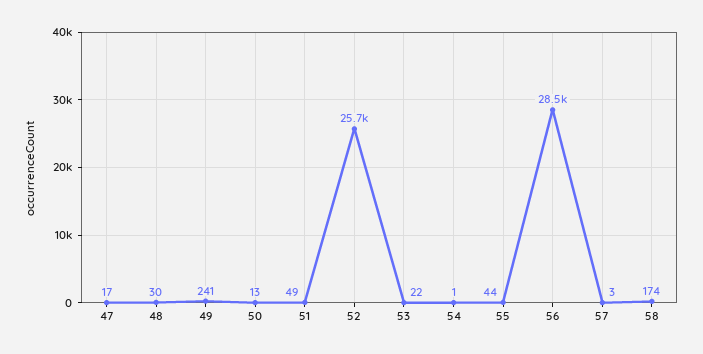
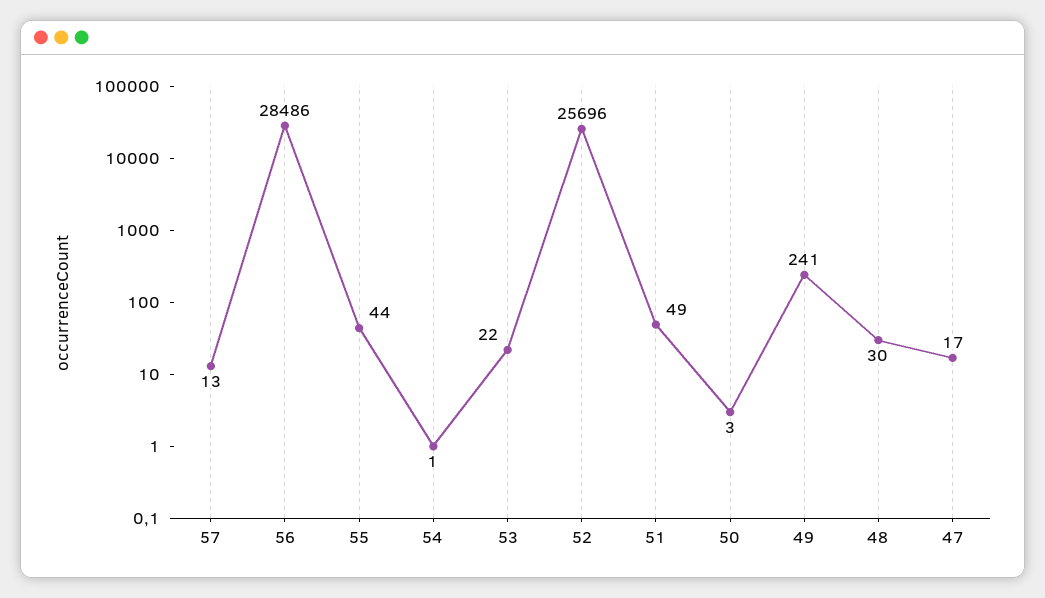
  {
    "47": 17,
    "48": 30,
    "49": 241,
-   "50": 13,
+   "50": 3,
    "51": 49,
    "52": 25696,
    "53": 22,
    "54": 1,
    "55": 44,
    "56": 28486,
-   "57": 3,
+   "57": 13
-   "58": 174
  }

